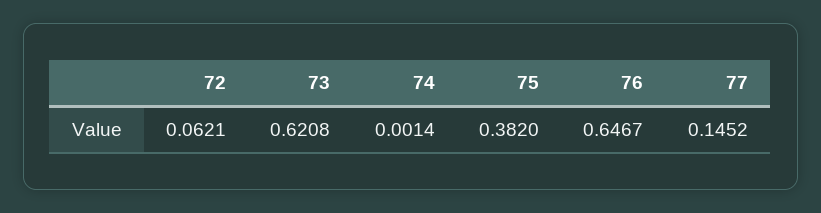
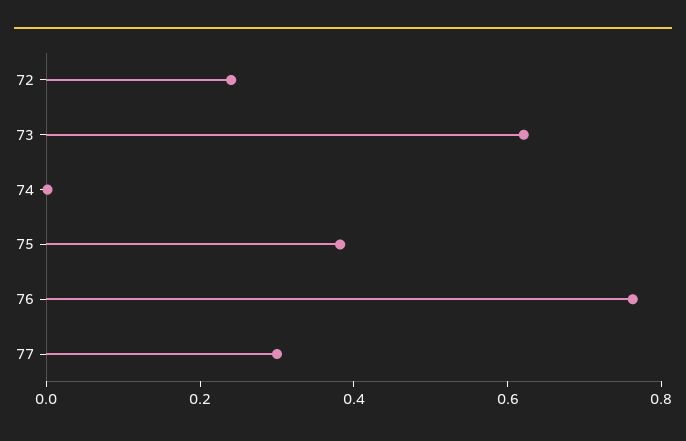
  {
-   "72": 0.0621,
+   "72": 0.25,
    "73": 0.6208,
    "74": 0.0014,
    "75": 0.382,
-   "76": 0.6467,
+   "76": 0.75,
-   "77": 0.1452
+   "77": 0.3
  }

